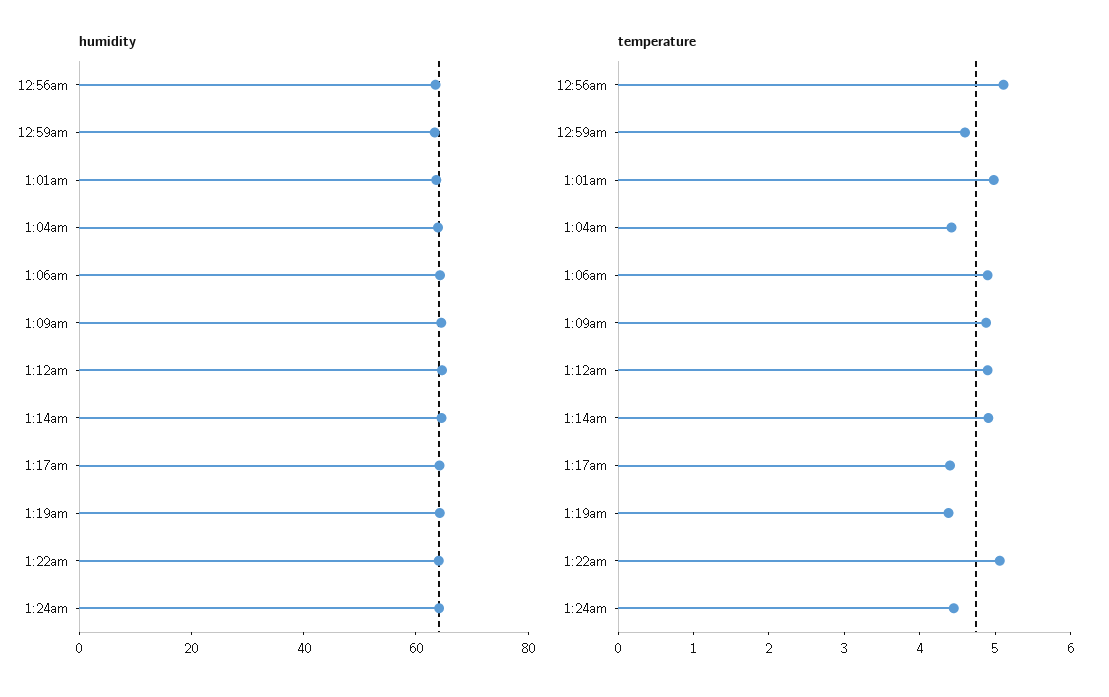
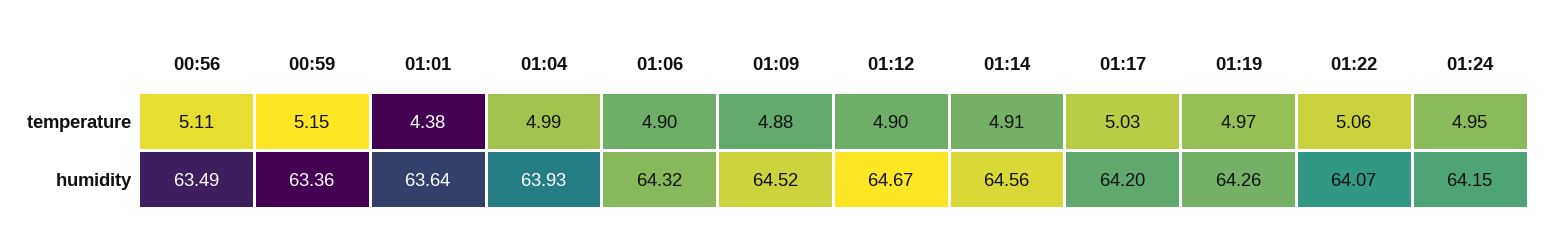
  {
    "humidity": {
      "12:56am": 63.49,
      "12:59am": 63.36,
      "1:01am": 63.64,
      "1:04am": 63.93,
      "1:06am": 64.32,
      "1:09am": 64.52,
      "1:12am": 64.67,
      "1:14am": 64.56,
      "1:17am": 64.2,
      "1:19am": 64.26,
      "1:22am": 64.07,
      "1:24am": 64.15
    },
    "temperature": {
      "12:56am": 5.11,
-     "12:59am": 4.6,
+     "12:59am": 5.15,
-     "1:01am": 5,
+     "1:01am": 4.38,
-     "1:04am": 4.4,
+     "1:04am": 4.99,
      "1:06am": 4.9,
      "1:09am": 4.88,
      "1:12am": 4.9,
      "1:14am": 4.91,
-     "1:17am": 4.4,
+     "1:17am": 5.03,
-     "1:19am": 4.4,
+     "1:19am": 4.97,
      "1:22am": 5.06,
-     "1:24am": 4.4
+     "1:24am": 4.95
    }
  }

